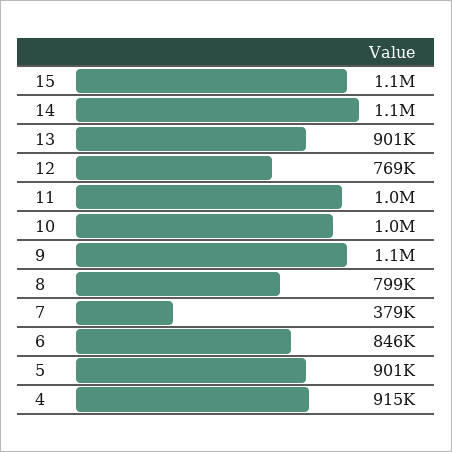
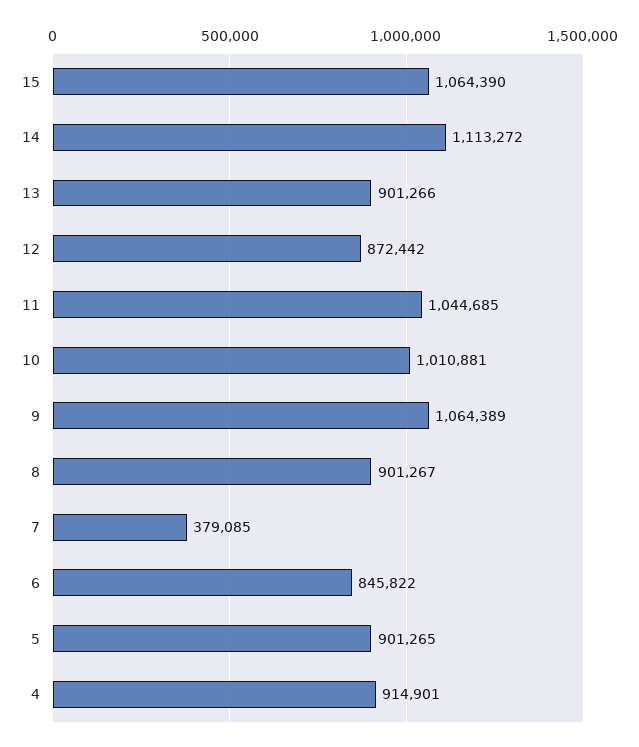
  {
    "15": 1064390,
    "14": 1113272,
    "13": 901266,
-   "12": 769000,
+   "12": 872442,
    "11": 1044685,
    "10": 1010881,
    "9": 1064389,
-   "8": 799000,
+   "8": 901267,
    "7": 379085,
    "6": 845822,
    "5": 901265,
    "4": 914901
  }

